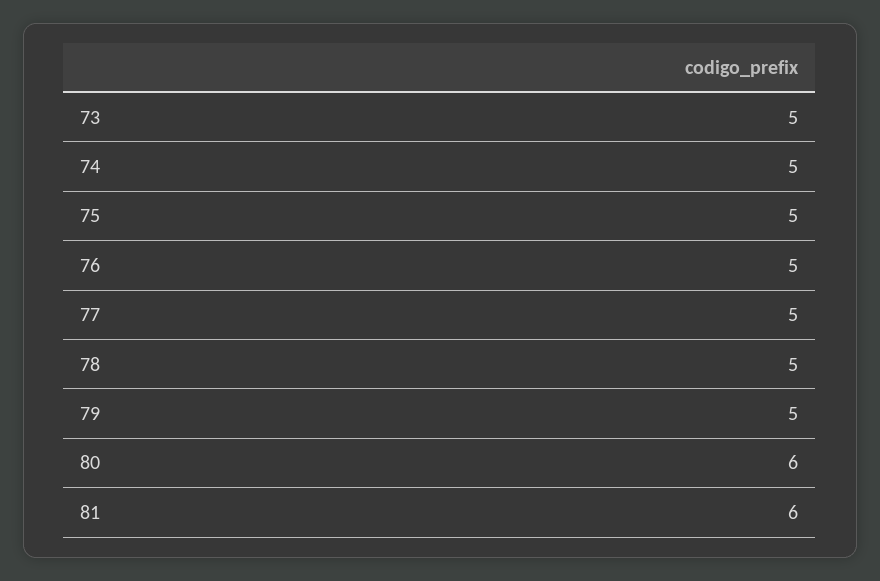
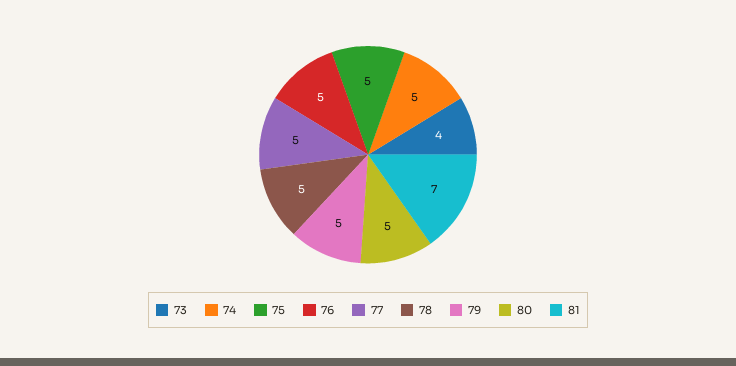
  {
-   "73": 5,
+   "73": 4,
    "74": 5,
    "75": 5,
    "76": 5,
    "77": 5,
    "78": 5,
    "79": 5,
-   "80": 6,
+   "80": 5,
-   "81": 6
+   "81": 7
  }

